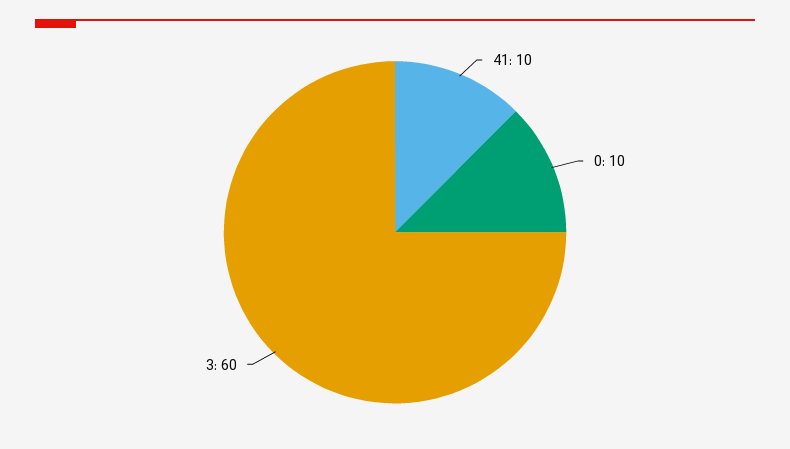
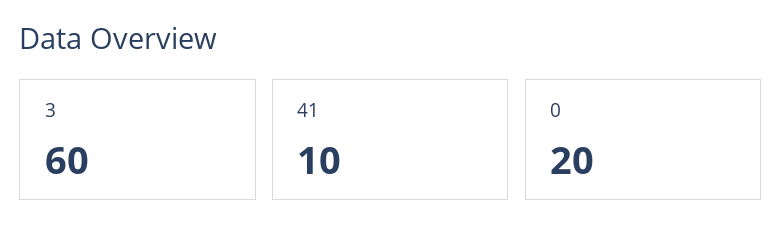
  {
    "41": 10,
-   "0": 10,
+   "0": 20,
    "3": 60
  }

